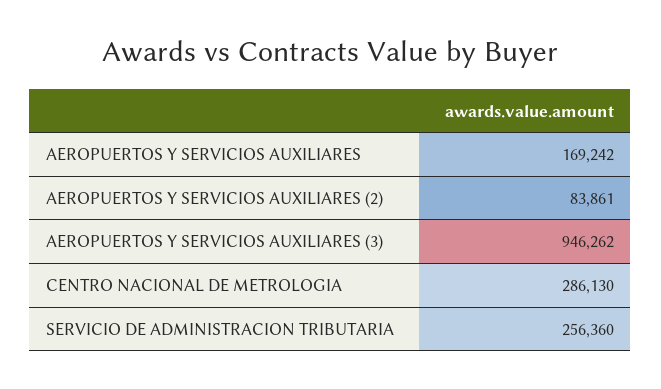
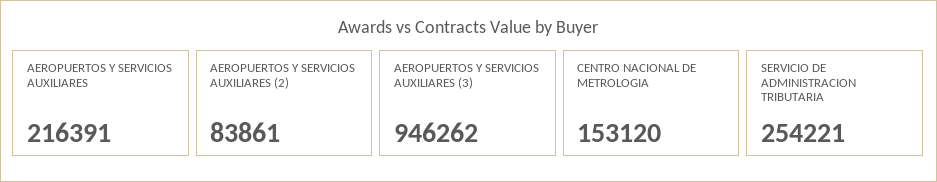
  {
-   "AEROPUERTOS Y SERVICIOS AUXILIARES": 169242,
+   "AEROPUERTOS Y SERVICIOS AUXILIARES": 216391,
    "AEROPUERTOS Y SERVICIOS AUXILIARES (2)": 83861,
    "AEROPUERTOS Y SERVICIOS AUXILIARES (3)": 946262,
-   "CENTRO NACIONAL DE METROLOGIA": 286130,
+   "CENTRO NACIONAL DE METROLOGIA": 153120,
-   "SERVICIO DE ADMINISTRACION TRIBUTARIA": 256360
+   "SERVICIO DE ADMINISTRACION TRIBUTARIA": 254221
  }

